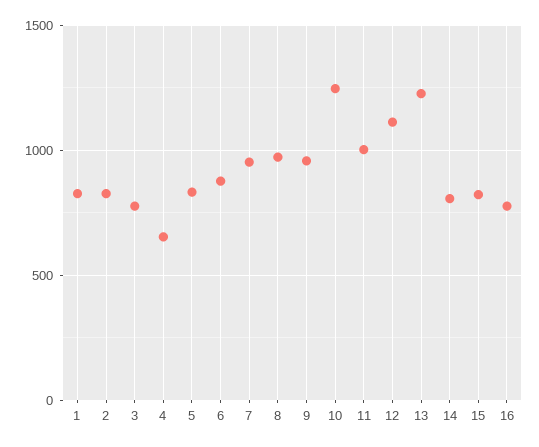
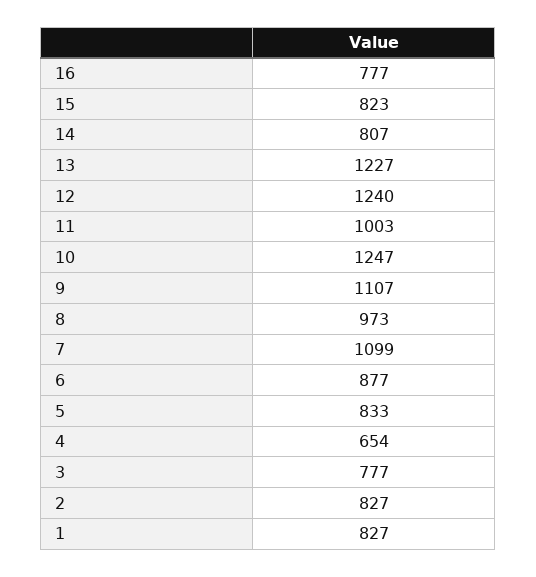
  {
    "1": 827,
    "2": 827,
    "3": 777,
    "4": 654,
    "5": 833,
    "6": 877,
-   "7": 950,
+   "7": 1099,
    "8": 973,
-   "9": 950,
+   "9": 1107,
    "10": 1247,
    "11": 1003,
-   "12": 1100,
+   "12": 1240,
    "13": 1227,
    "14": 807,
    "15": 823,
    "16": 777
  }

